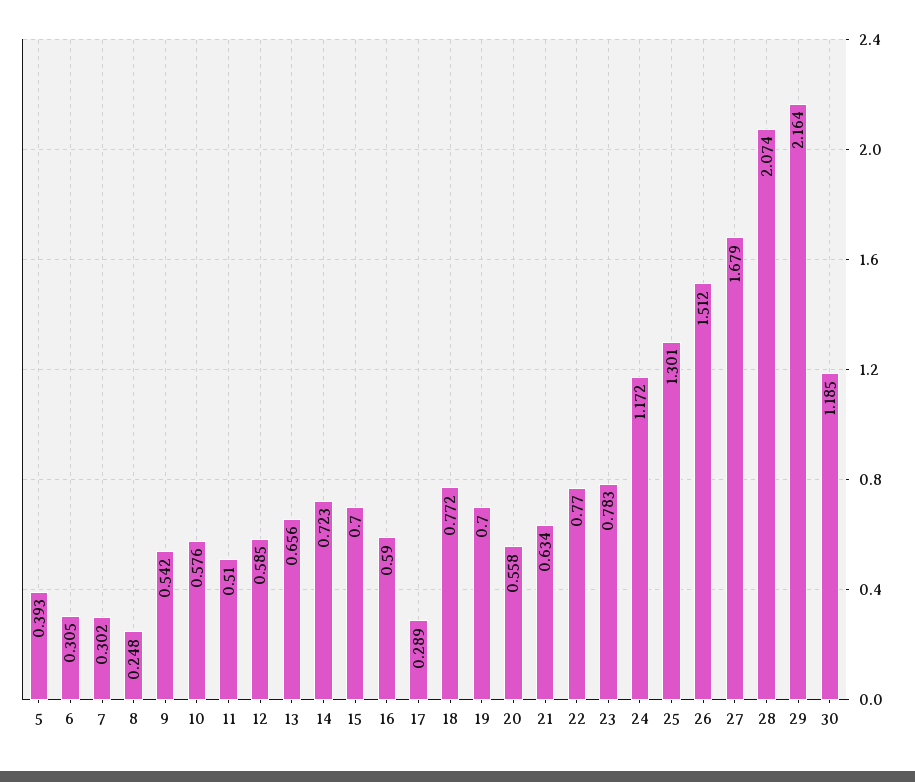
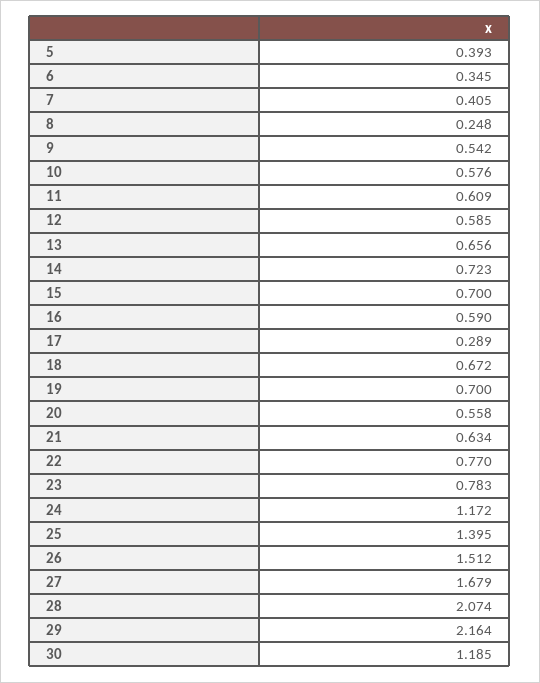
  {
    "5": 0.393,
-   "6": 0.305,
+   "6": 0.345,
-   "7": 0.302,
+   "7": 0.405,
    "8": 0.248,
    "9": 0.542,
    "10": 0.576,
-   "11": 0.51,
+   "11": 0.609,
    "12": 0.585,
    "13": 0.656,
    "14": 0.723,
    "15": 0.7,
    "16": 0.59,
    "17": 0.289,
-   "18": 0.772,
+   "18": 0.672,
    "19": 0.7,
    "20": 0.558,
    "21": 0.634,
    "22": 0.77,
    "23": 0.783,
    "24": 1.172,
-   "25": 1.301,
+   "25": 1.395,
    "26": 1.512,
    "27": 1.679,
    "28": 2.074,
    "29": 2.164,
    "30": 1.185
  }

